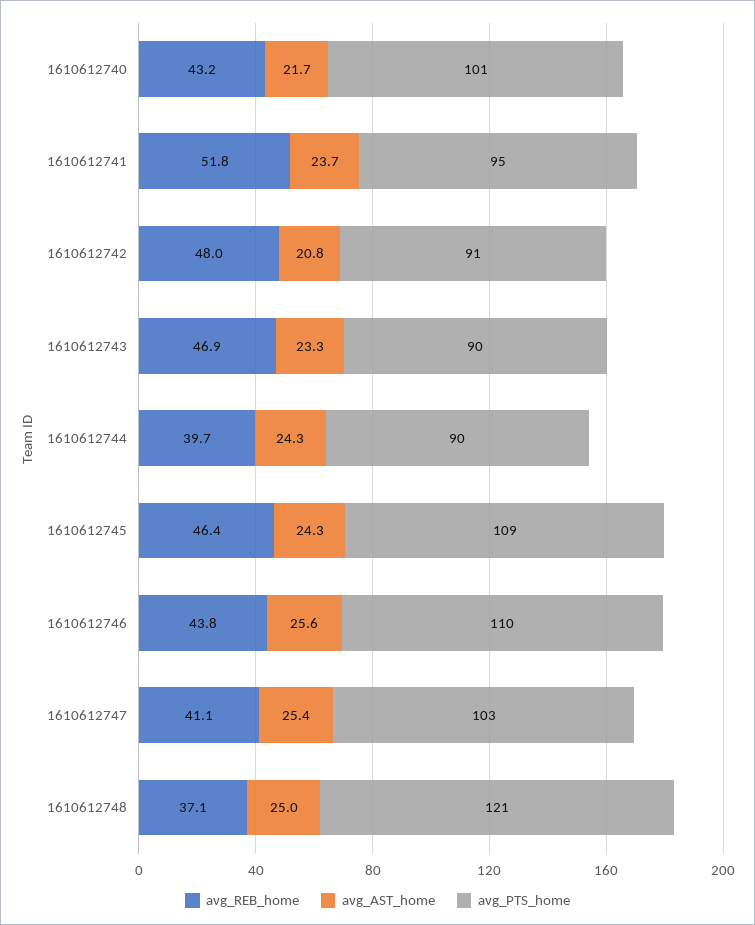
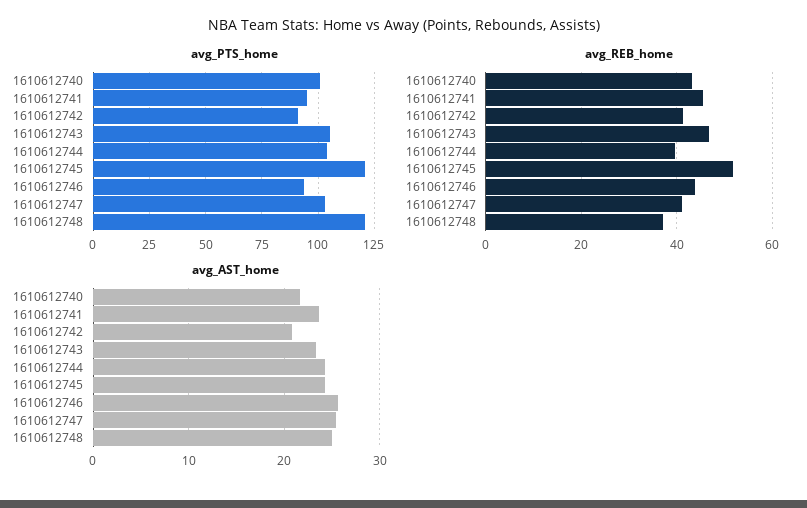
  {
    "avg_REB_home": {
      "1610612740": 43.2,
-     "1610612741": 51.8,
+     "1610612741": 46,
-     "1610612742": 48,
+     "1610612742": 42,
      "1610612743": 46.9,
      "1610612744": 39.7,
-     "1610612745": 46.4,
+     "1610612745": 52,
      "1610612746": 43.8,
      "1610612747": 41.1,
      "1610612748": 37.1
    },
    "avg_AST_home": {
      "1610612740": 21.7,
      "1610612741": 23.7,
      "1610612742": 20.8,
      "1610612743": 23.3,
      "1610612744": 24.3,
      "1610612745": 24.3,
      "1610612746": 25.6,
      "1610612747": 25.4,
      "1610612748": 25
    },
    "avg_PTS_home": {
      "1610612740": 101,
      "1610612741": 95,
      "1610612742": 91,
-     "1610612743": 90,
+     "1610612743": 105,
-     "1610612744": 90,
+     "1610612744": 105,
-     "1610612745": 109,
+     "1610612745": 120,
-     "1610612746": 110,
+     "1610612746": 95,
      "1610612747": 103,
      "1610612748": 121
    }
  }

